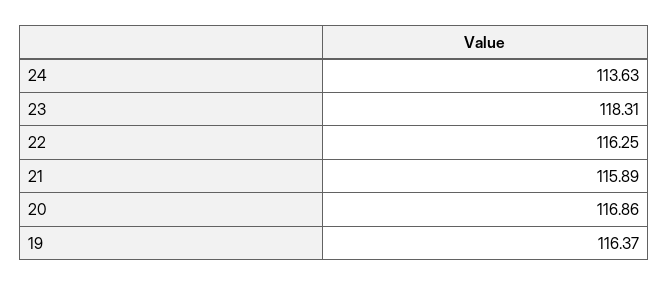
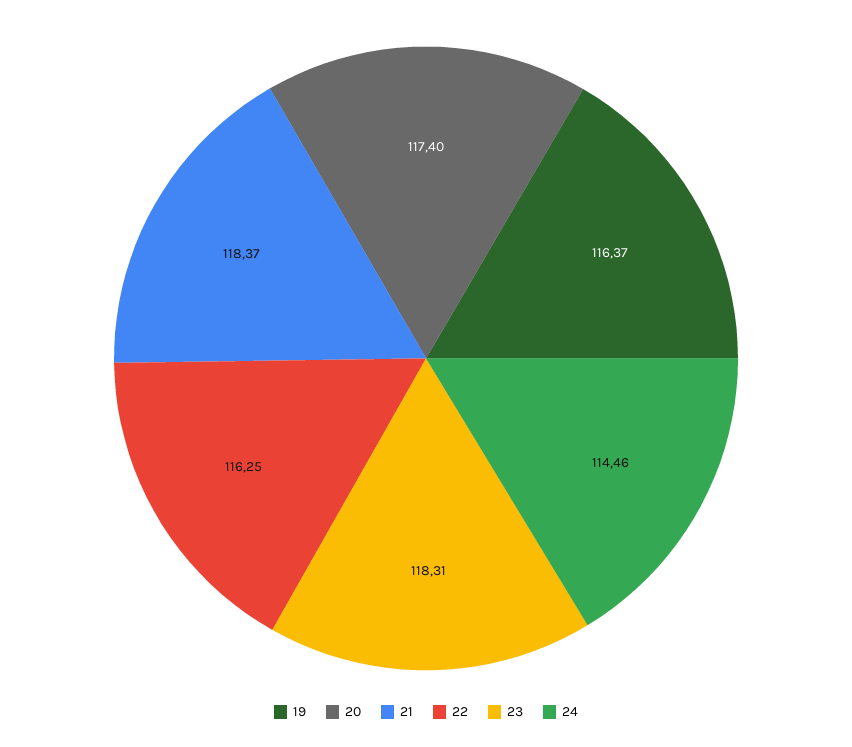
  {
-   "24": 113.63,
+   "24": 114.46,
    "23": 118.31,
    "22": 116.25,
-   "21": 115.89,
+   "21": 118.37,
-   "20": 116.86,
+   "20": 117.4,
    "19": 116.37
  }

